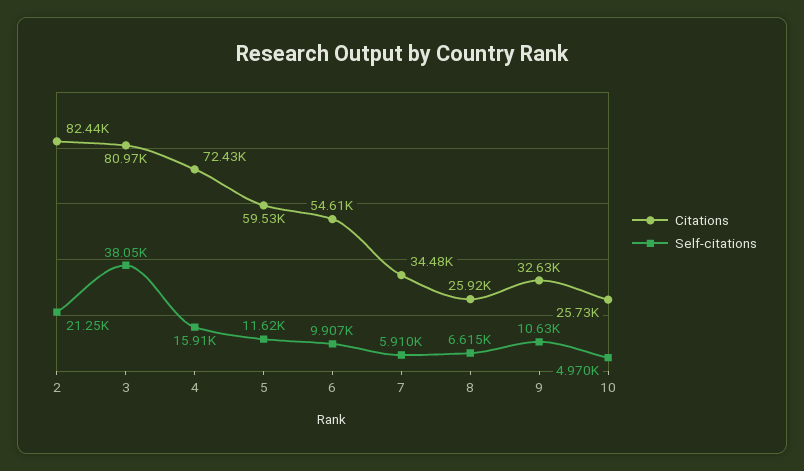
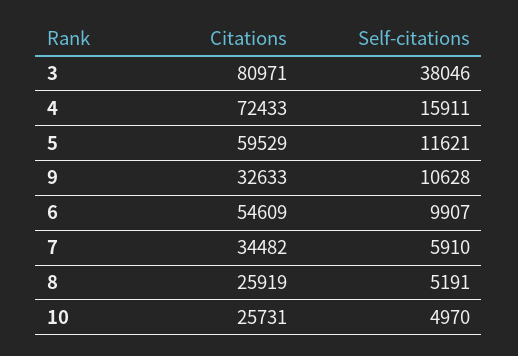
  {
    "Citations": {
-     "2": 82440,
      "3": 80971,
      "4": 72433,
      "5": 59529,
      "6": 54609,
      "7": 34482,
      "8": 25919,
      "9": 32633,
      "10": 25731
    },
    "Self-citations": {
-     "2": 21250,
      "3": 38046,
      "4": 15911,
      "5": 11621,
      "6": 9907,
      "7": 5910,
-     "8": 6615,
+     "8": 5191,
      "9": 10628,
      "10": 4970
    }
  }

